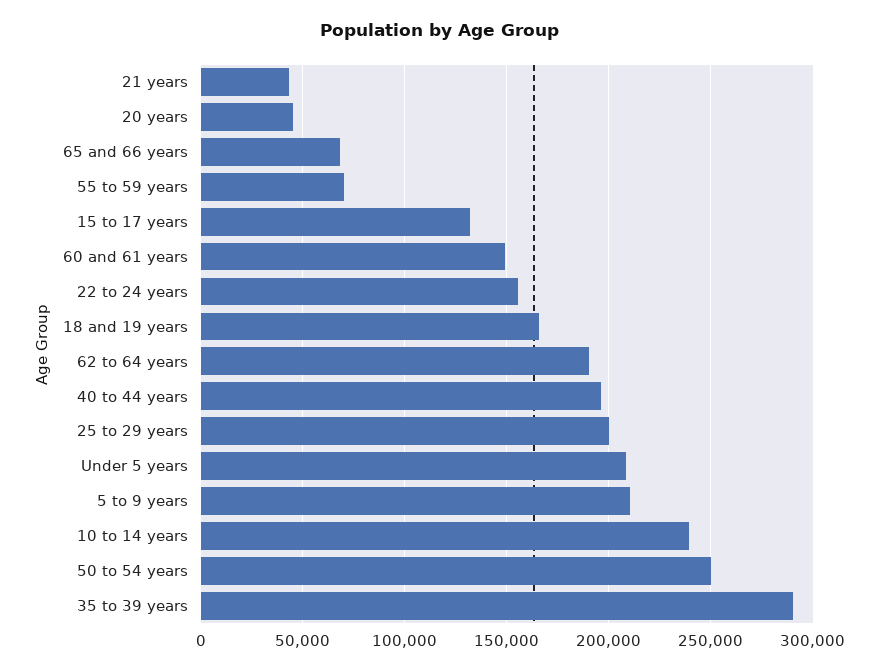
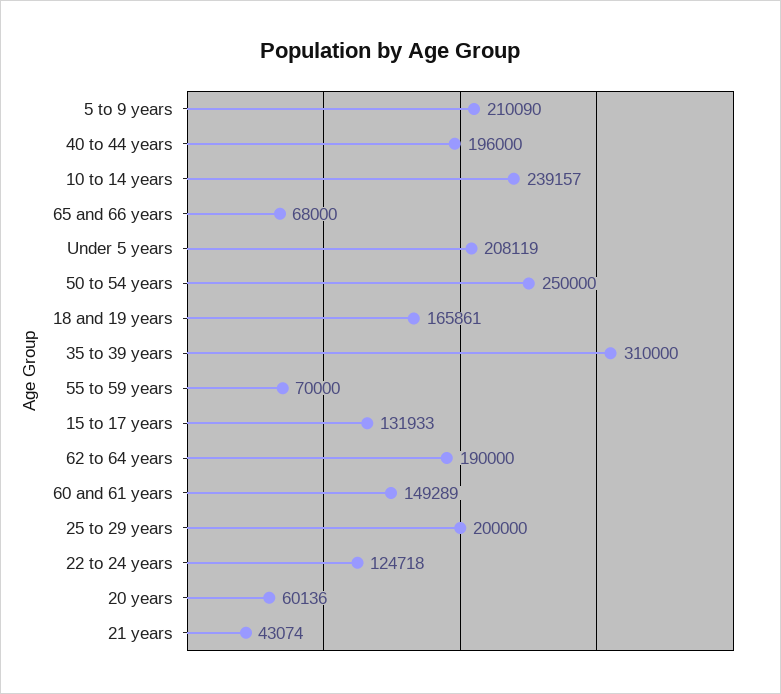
  {
    "21 years": 43074,
-   "20 years": 45000,
+   "20 years": 60136,
    "65 and 66 years": 68000,
    "55 to 59 years": 70000,
    "15 to 17 years": 131933,
    "60 and 61 years": 149289,
-   "22 to 24 years": 155000,
+   "22 to 24 years": 124718,
    "18 and 19 years": 165861,
    "62 to 64 years": 190000,
    "40 to 44 years": 196000,
    "25 to 29 years": 200000,
    "Under 5 years": 208119,
    "5 to 9 years": 210090,
    "10 to 14 years": 239157,
    "50 to 54 years": 250000,
-   "35 to 39 years": 290000
+   "35 to 39 years": 310000
  }

